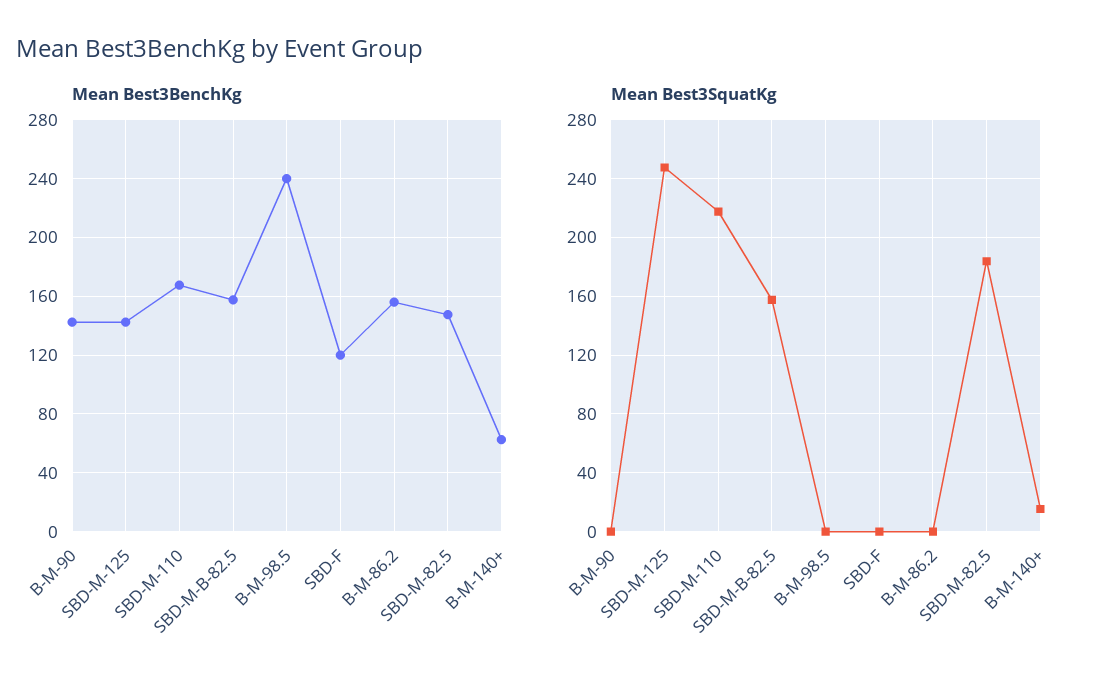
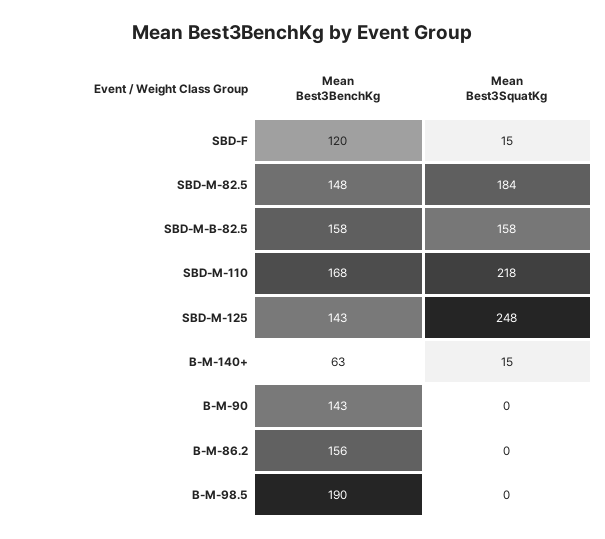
  {
    "Mean Best3BenchKg": {
      "B-M-90": 143,
      "SBD-M-125": 143,
      "SBD-M-110": 168,
      "SBD-M-B-82.5": 158,
-     "B-M-98.5": 240,
+     "B-M-98.5": 190,
      "SBD-F": 120,
      "B-M-86.2": 156,
      "SBD-M-82.5": 148,
      "B-M-140+": 63
    },
    "Mean Best3SquatKg": {
      "B-M-90": 0,
      "SBD-M-125": 248,
      "SBD-M-110": 218,
      "SBD-M-B-82.5": 158,
      "B-M-98.5": 0,
-     "SBD-F": 0,
+     "SBD-F": 15,
      "B-M-86.2": 0,
      "SBD-M-82.5": 184,
      "B-M-140+": 15
    }
  }

